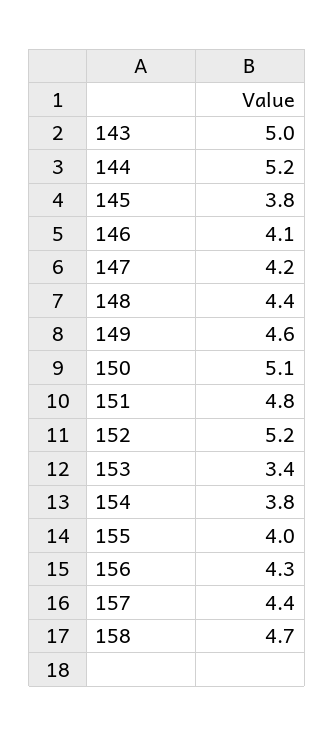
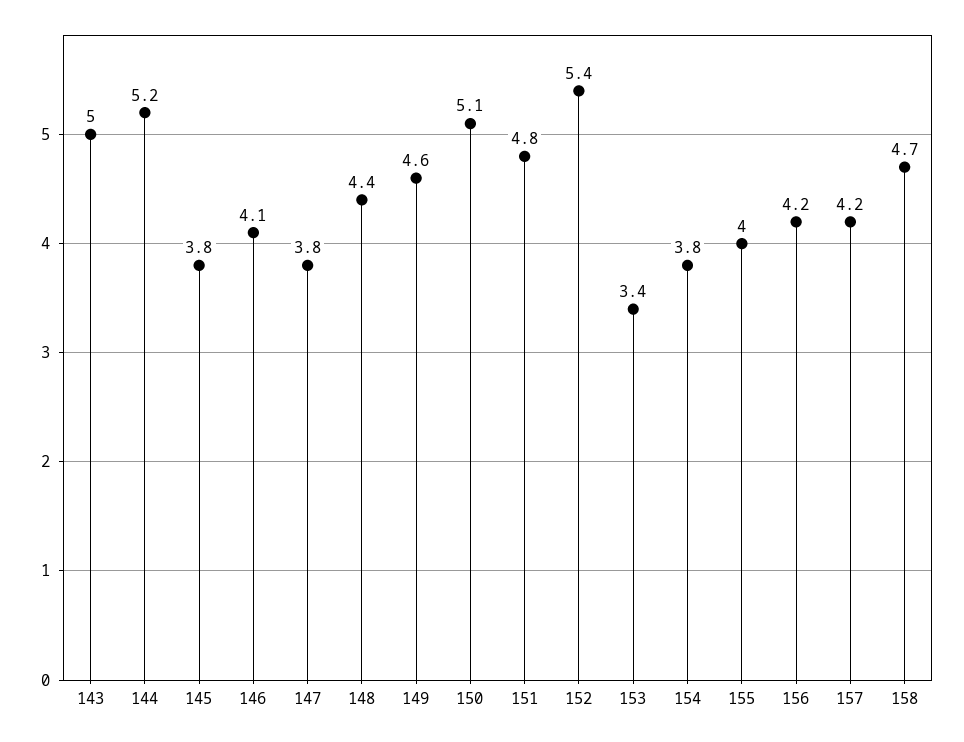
  {
    "143": 5,
    "144": 5.2,
    "145": 3.8,
    "146": 4.1,
-   "147": 4.2,
+   "147": 3.8,
    "148": 4.4,
    "149": 4.6,
    "150": 5.1,
    "151": 4.8,
-   "152": 5.2,
+   "152": 5.4,
    "153": 3.4,
    "154": 3.8,
    "155": 4,
-   "156": 4.3,
+   "156": 4.2,
-   "157": 4.4,
+   "157": 4.2,
    "158": 4.7
  }

